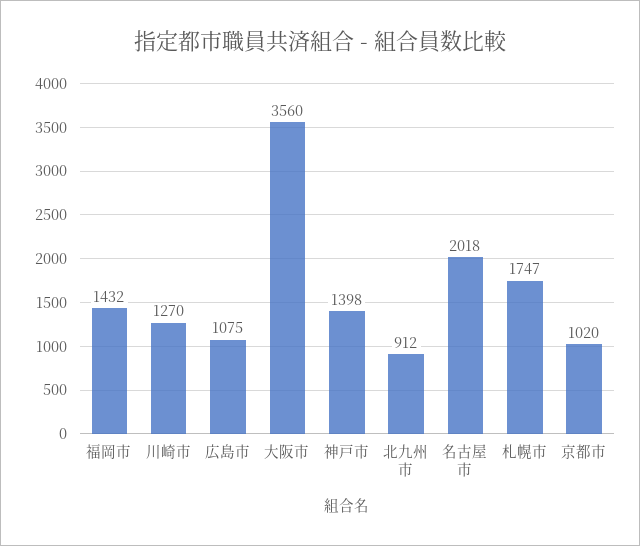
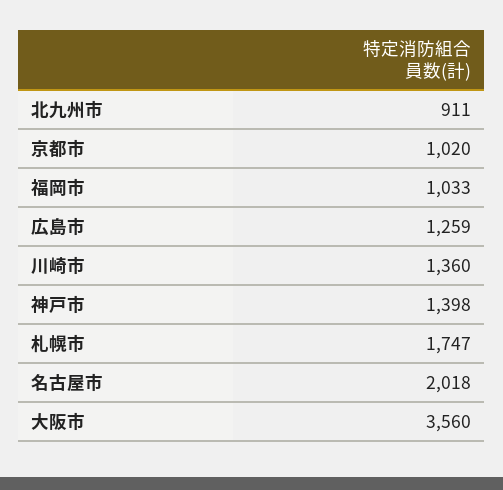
  {
-   "福岡市": 1432,
+   "福岡市": 1033,
-   "川崎市": 1270,
+   "川崎市": 1360,
-   "広島市": 1075,
+   "広島市": 1259,
    "大阪市": 3560,
    "神戸市": 1398,
-   "北九州市": 912,
+   "北九州市": 911,
    "名古屋市": 2018,
    "札幌市": 1747,
    "京都市": 1020
  }

